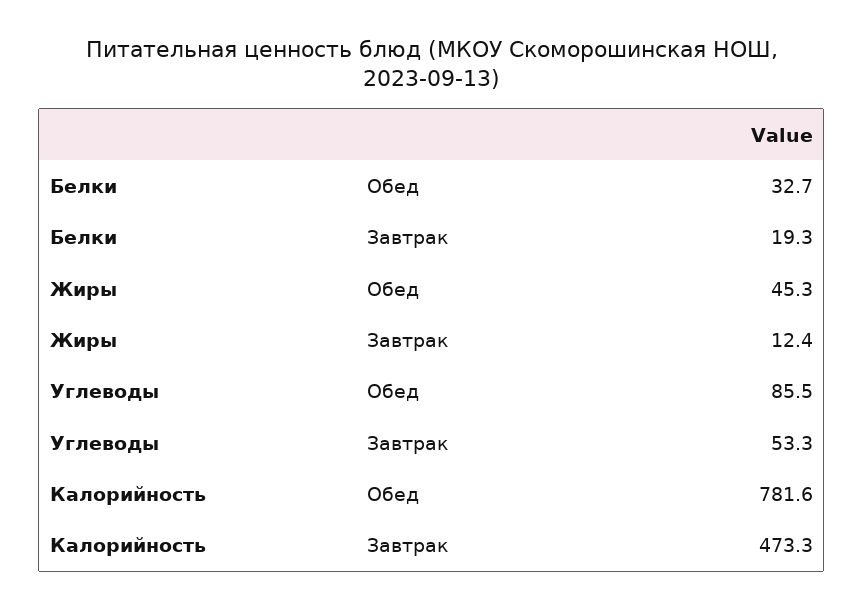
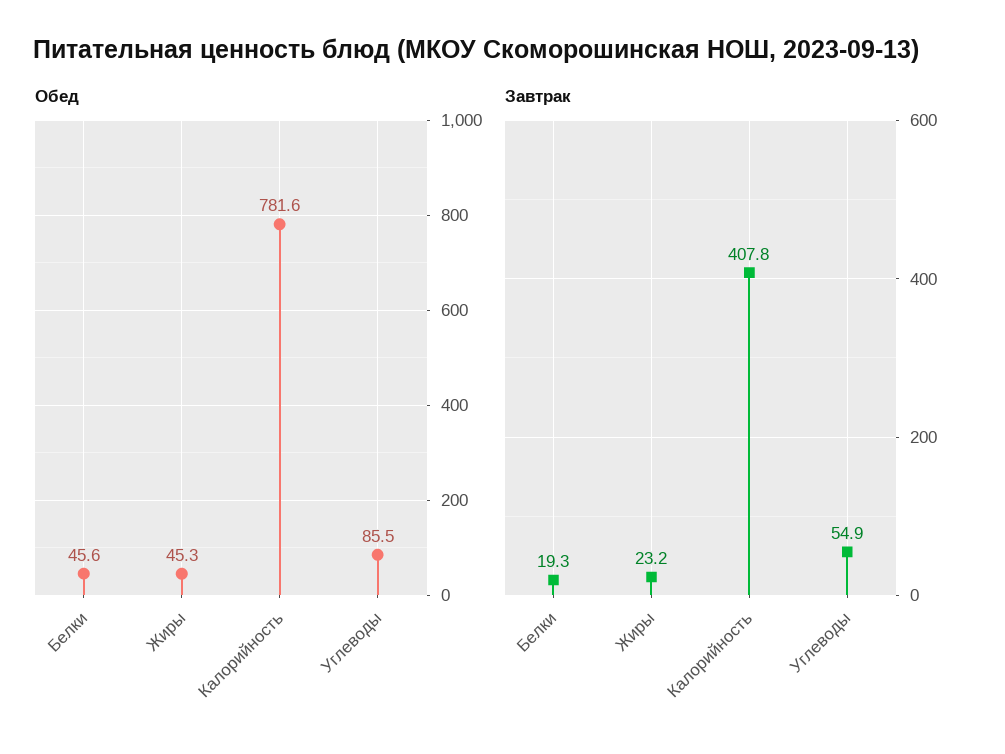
  {
    "Обед": {
-     "Белки": 32.7,
+     "Белки": 45.6,
      "Жиры": 45.3,
      "Углеводы": 85.5,
      "Калорийность": 781.6
    },
    "Завтрак": {
      "Белки": 19.3,
-     "Жиры": 12.4,
+     "Жиры": 23.2,
-     "Углеводы": 53.3,
+     "Углеводы": 54.9,
-     "Калорийность": 473.3
+     "Калорийность": 407.8
    }
  }

